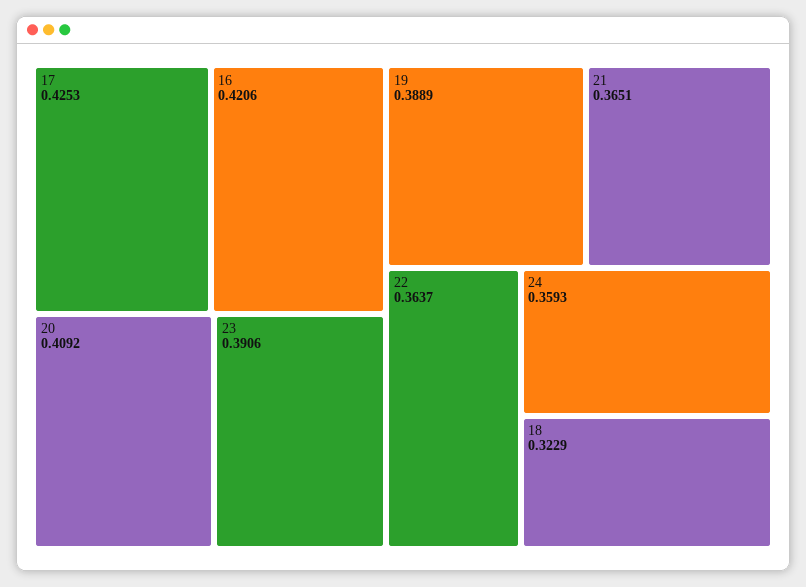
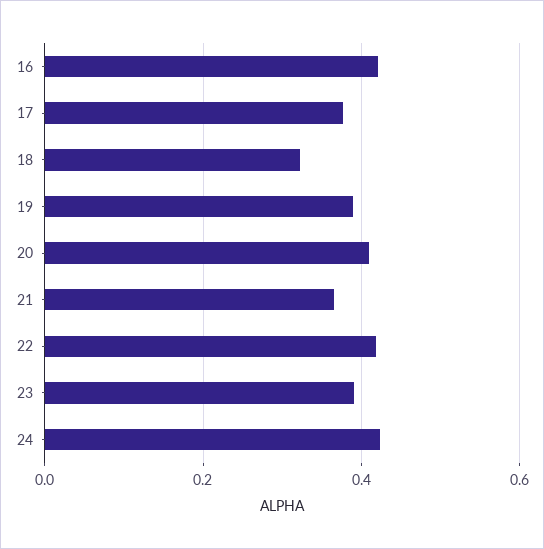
  {
-   "17": 0.4253,
+   "17": 0.38,
    "16": 0.4206,
    "20": 0.4092,
    "23": 0.3906,
    "19": 0.3889,
    "21": 0.3651,
-   "22": 0.3637,
+   "22": 0.42,
-   "24": 0.3593,
+   "24": 0.42,
    "18": 0.3229
  }

